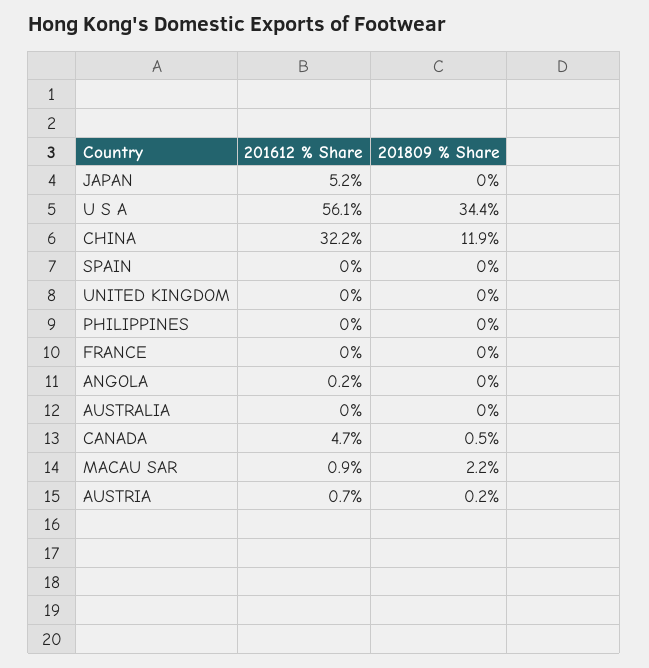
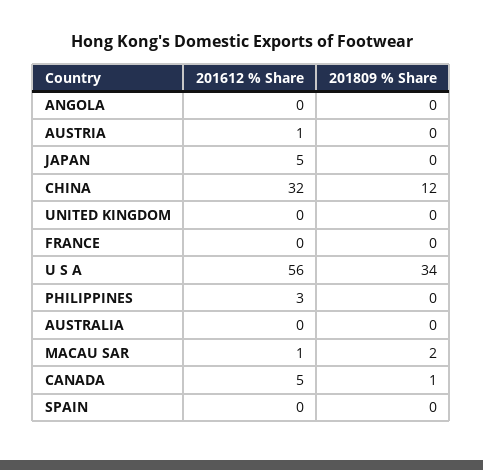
  {
    "201612 % Share": {
      "JAPAN": 5.2,
      "U S A": 56.1,
      "CHINA": 32.2,
      "SPAIN": 0,
      "UNITED KINGDOM": 0,
-     "PHILIPPINES": 0,
+     "PHILIPPINES": 3,
      "FRANCE": 0,
      "ANGOLA": 0.2,
      "AUSTRALIA": 0,
      "CANADA": 4.7,
      "MACAU SAR": 0.9,
      "AUSTRIA": 0.7
    },
    "201809 % Share": {
      "JAPAN": 0,
      "U S A": 34.4,
      "CHINA": 11.9,
      "SPAIN": 0,
      "UNITED KINGDOM": 0,
      "PHILIPPINES": 0,
      "FRANCE": 0,
      "ANGOLA": 0,
      "AUSTRALIA": 0,
      "CANADA": 0.5,
      "MACAU SAR": 2.2,
      "AUSTRIA": 0.2
    }
  }

